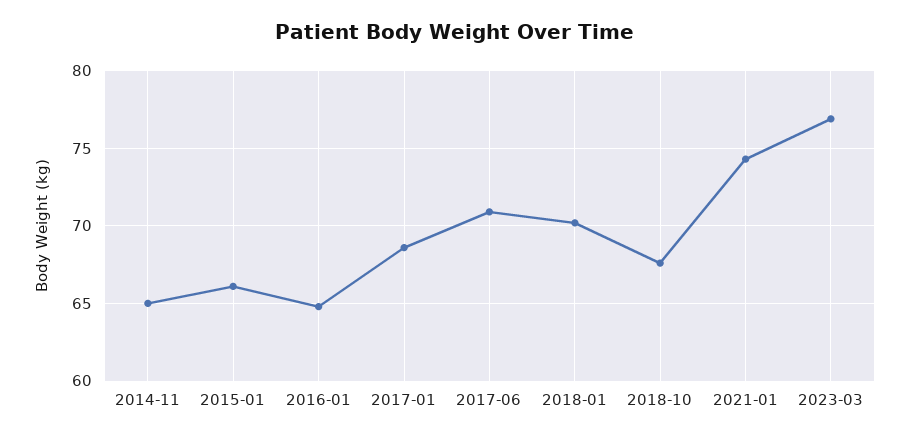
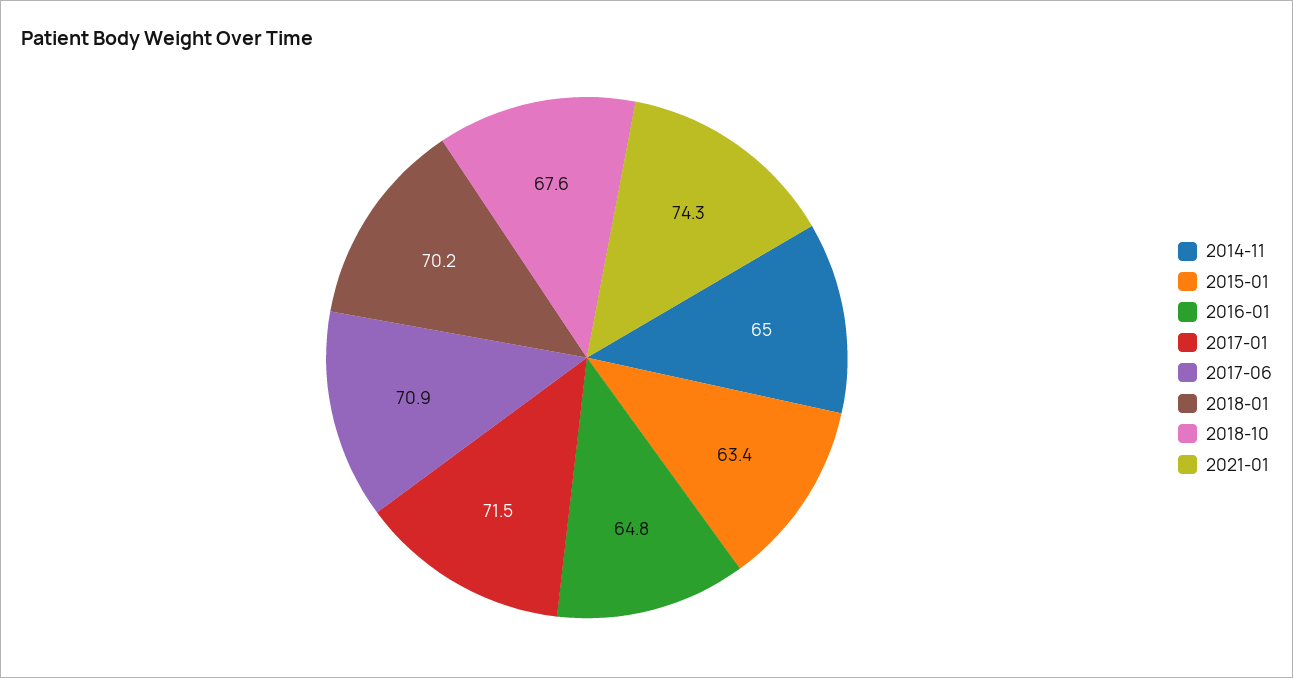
  {
    "2014-11": 65,
-   "2015-01": 66,
+   "2015-01": 63.4,
    "2016-01": 64.8,
-   "2017-01": 68.5,
+   "2017-01": 71.5,
    "2017-06": 70.9,
    "2018-01": 70.2,
    "2018-10": 67.6,
-   "2021-01": 74.3,
+   "2021-01": 74.3
-   "2023-03": 77
  }

